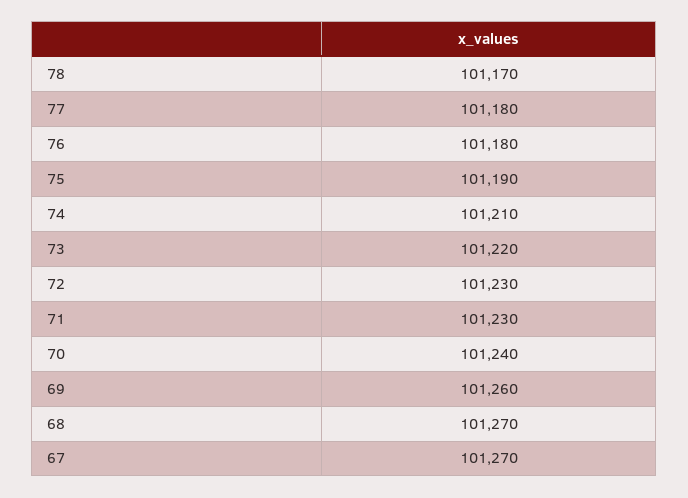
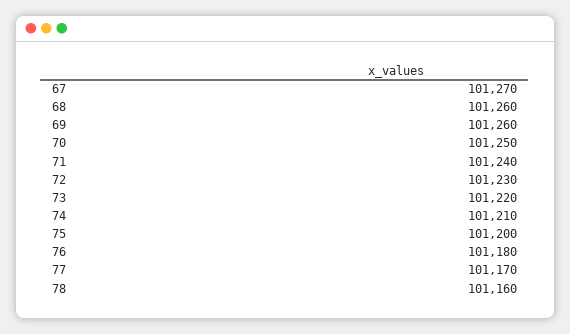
  {
-   "78": 101170,
+   "78": 101160,
-   "77": 101180,
+   "77": 101170,
    "76": 101180,
-   "75": 101190,
+   "75": 101200,
    "74": 101210,
    "73": 101220,
    "72": 101230,
-   "71": 101230,
+   "71": 101240,
-   "70": 101240,
+   "70": 101250,
    "69": 101260,
-   "68": 101270,
+   "68": 101260,
    "67": 101270
  }

